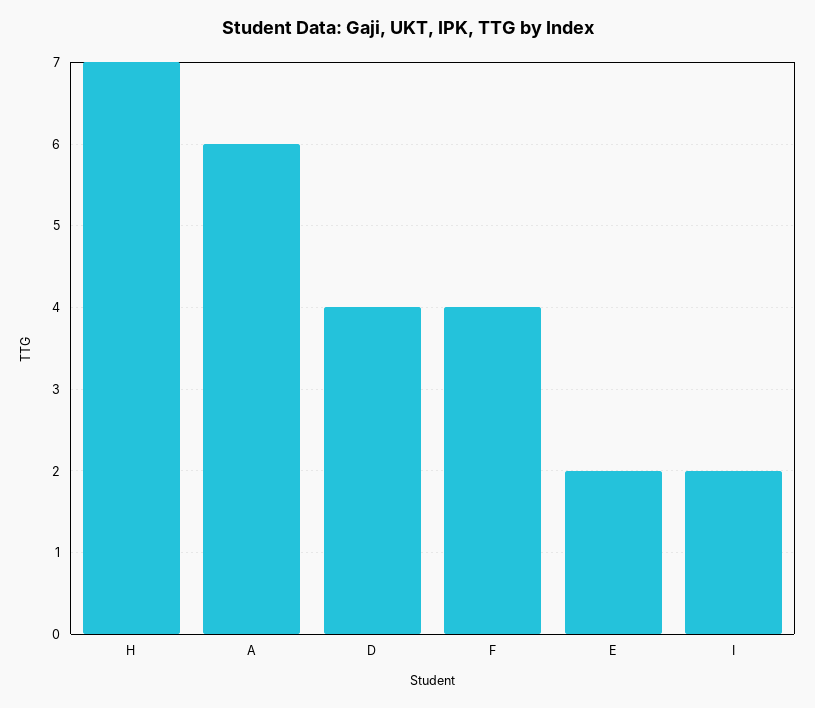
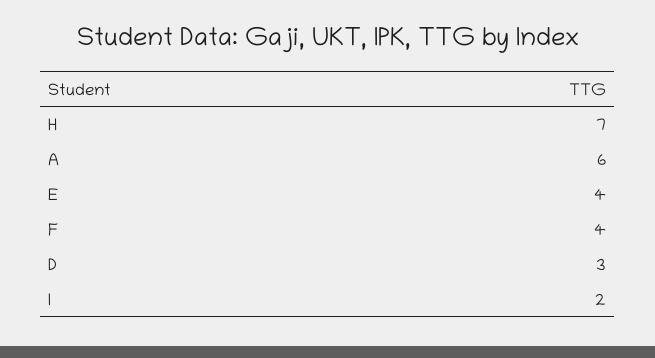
  {
    "H": 7,
    "A": 6,
-   "D": 4,
+   "D": 3,
    "F": 4,
-   "E": 2,
+   "E": 4,
    "I": 2
  }

